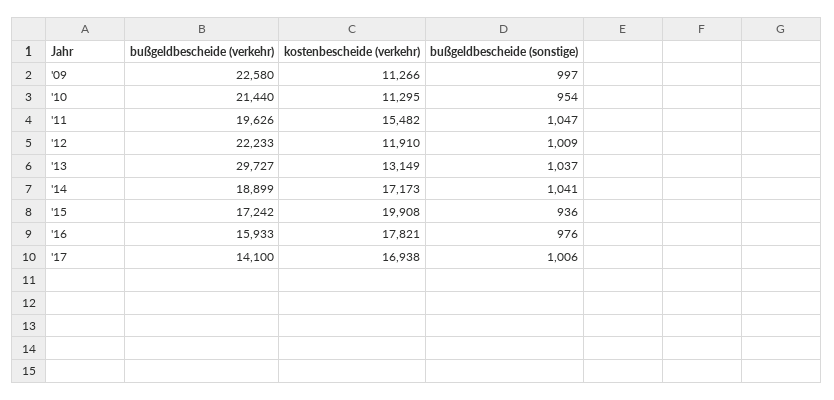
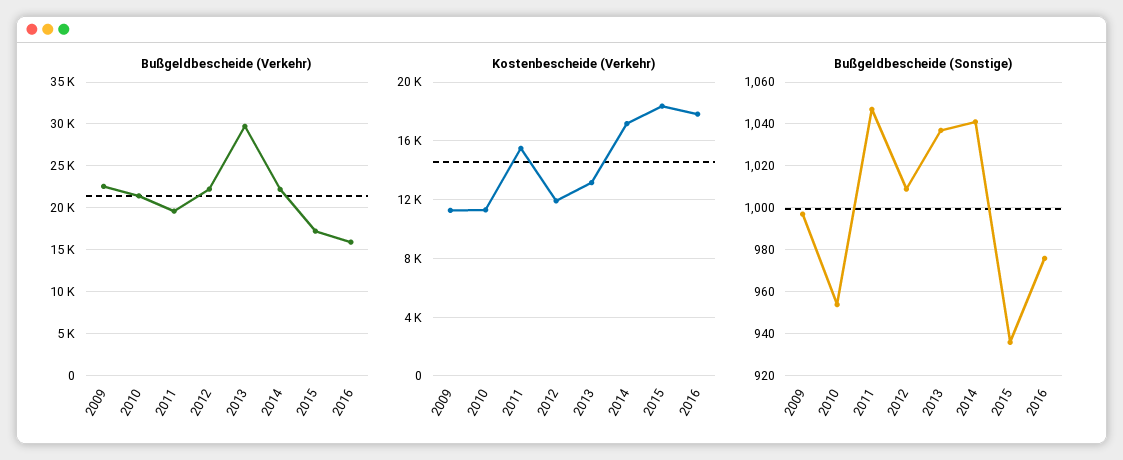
  {
    "bußgeldbescheide (verkehr)": {
      "'09": 22580,
      "'10": 21440,
      "'11": 19626,
      "'12": 22233,
      "'13": 29727,
-     "'14": 18899,
+     "'14": 22000,
      "'15": 17242,
-     "'16": 15933,
+     "'16": 15933
-     "'17": 14100
    },
    "kostenbescheide (verkehr)": {
      "'09": 11266,
      "'10": 11295,
      "'11": 15482,
      "'12": 11910,
      "'13": 13149,
      "'14": 17173,
-     "'15": 19908,
+     "'15": 18500,
-     "'16": 17821,
+     "'16": 17821
-     "'17": 16938
    },
    "bußgeldbescheide (sonstige)": {
      "'09": 997,
      "'10": 954,
      "'11": 1047,
      "'12": 1009,
      "'13": 1037,
      "'14": 1041,
      "'15": 936,
-     "'16": 976,
+     "'16": 976
-     "'17": 1006
    }
  }

